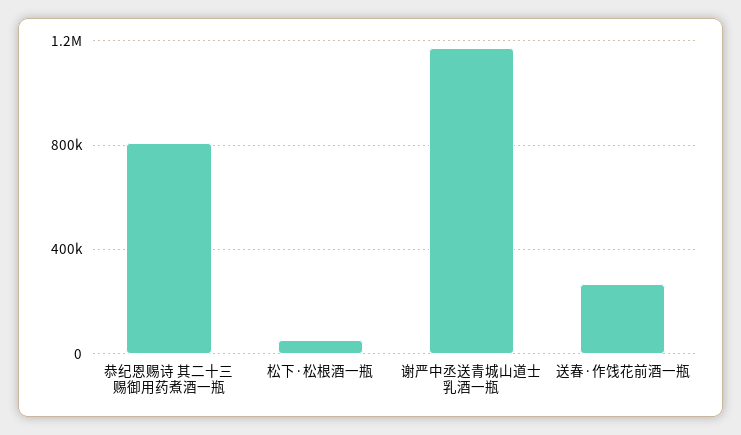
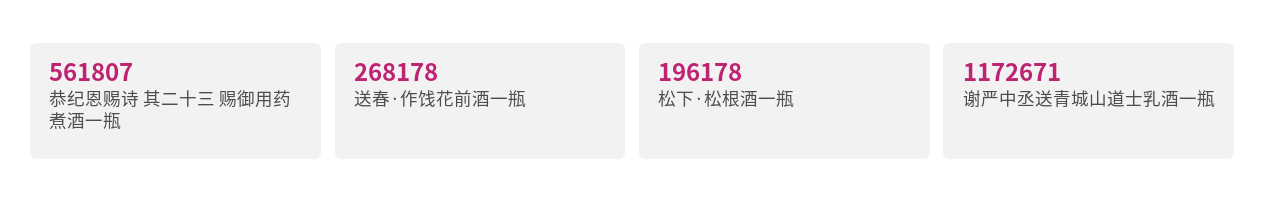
  {
-   "恭纪恩赐诗 其二十三 赐御用药煮酒一瓶": 800000,
+   "恭纪恩赐诗 其二十三 赐御用药煮酒一瓶": 561807,
-   "松下·松根酒一瓶": 50000,
+   "松下·松根酒一瓶": 196178,
    "谢严中丞送青城山道士乳酒一瓶": 1172671,
    "送春·作饯花前酒一瓶": 268178
  }

